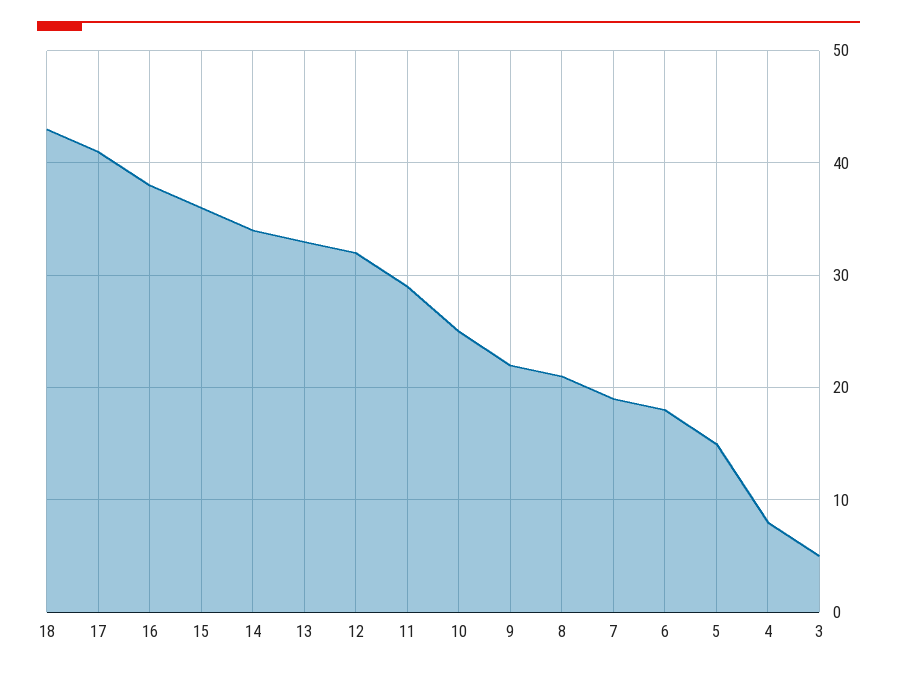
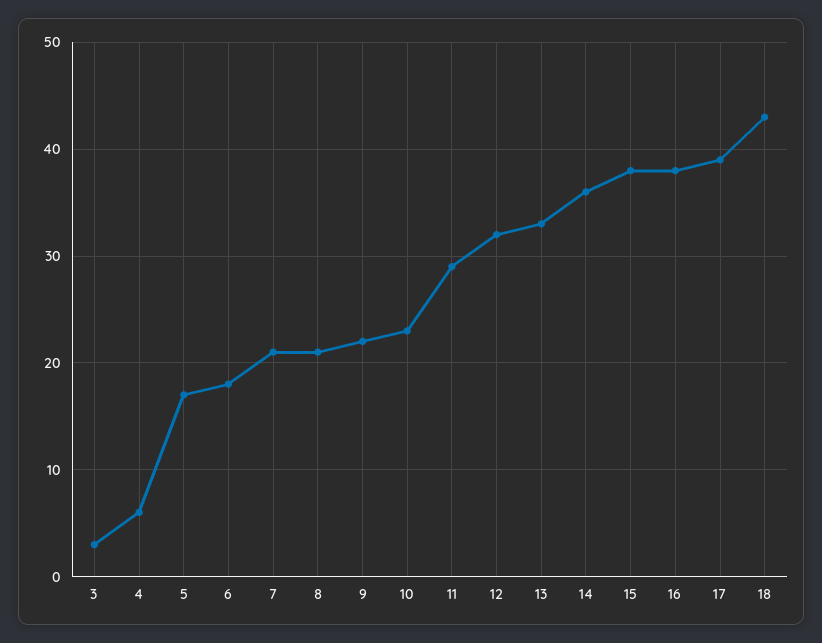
  {
    "18": 43,
-   "17": 41,
+   "17": 39,
    "16": 38,
-   "15": 36,
+   "15": 38,
-   "14": 34,
+   "14": 36,
    "13": 33,
    "12": 32,
    "11": 29,
-   "10": 25,
+   "10": 23,
    "9": 22,
    "8": 21,
-   "7": 19,
+   "7": 21,
    "6": 18,
-   "5": 15,
+   "5": 17,
-   "4": 8,
+   "4": 6,
-   "3": 5
+   "3": 3
  }

